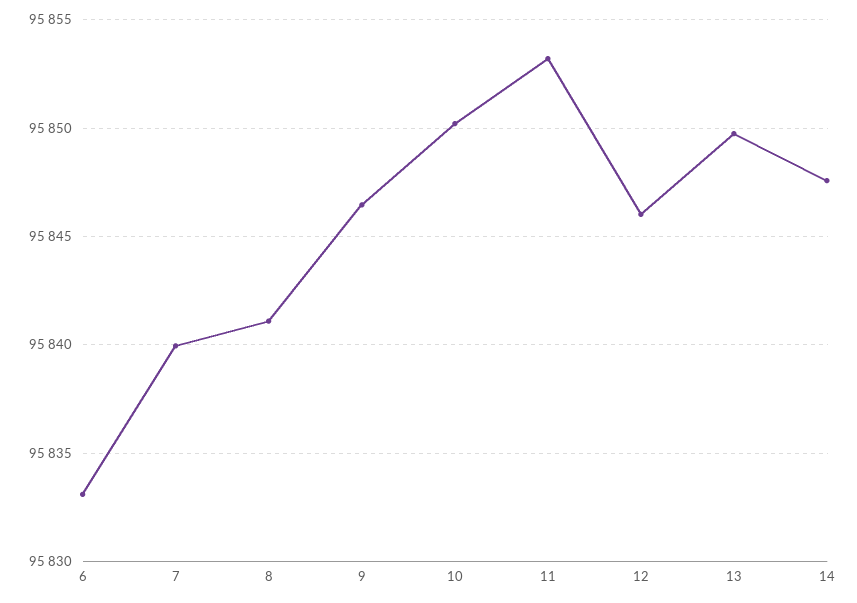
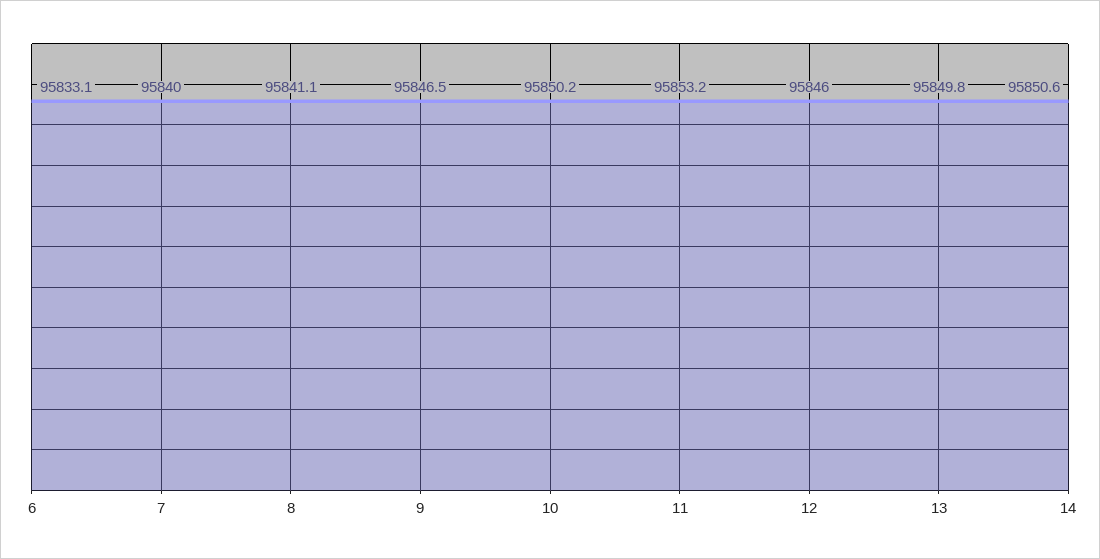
  {
    "6": 95833.1,
    "7": 95840,
    "8": 95841.1,
    "9": 95846.5,
    "10": 95850.2,
    "11": 95853.2,
    "12": 95846,
    "13": 95849.8,
-   "14": 95847.5
+   "14": 95850.6
  }

